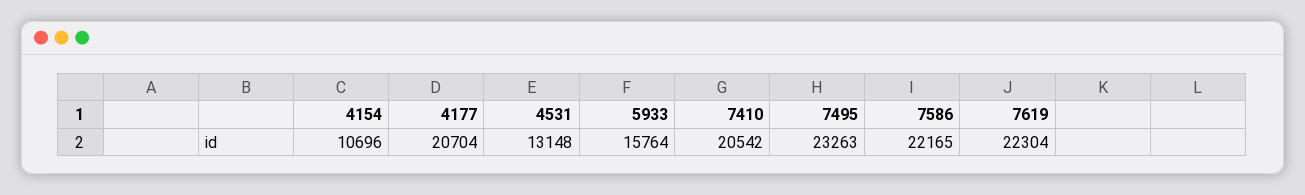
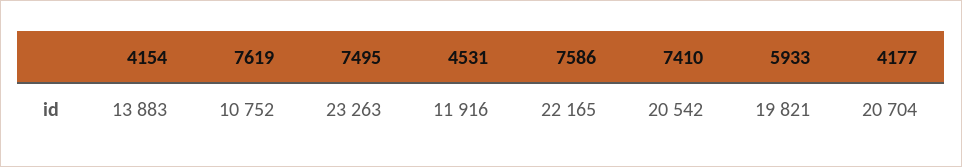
  {
-   "4154": 10696,
+   "4154": 13883,
    "4177": 20704,
-   "4531": 13148,
+   "4531": 11916,
-   "5933": 15764,
+   "5933": 19821,
    "7410": 20542,
    "7495": 23263,
    "7586": 22165,
-   "7619": 22304
+   "7619": 10752
  }

